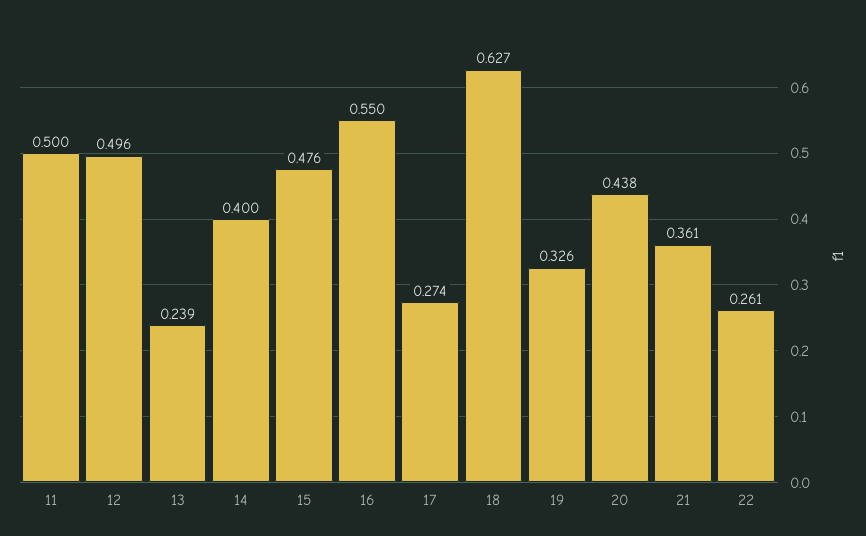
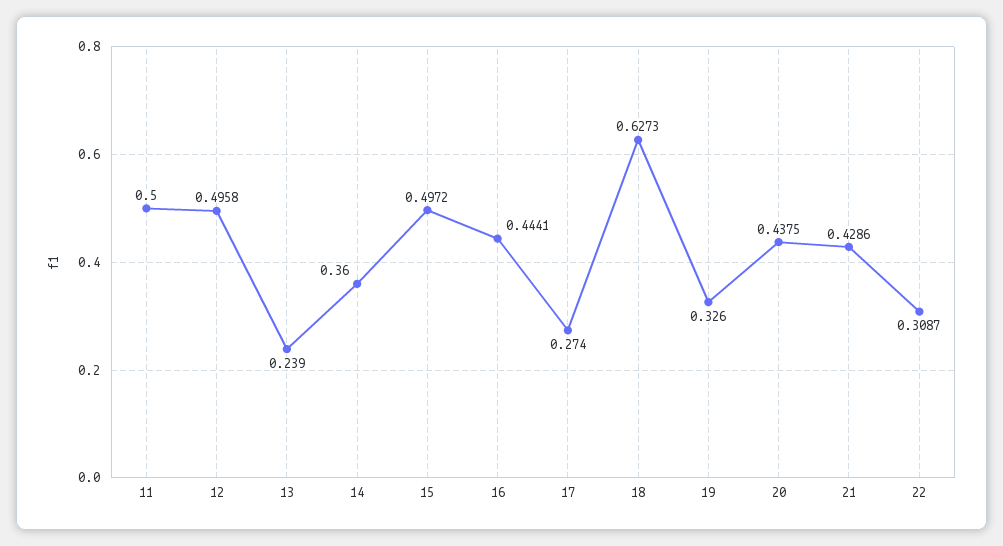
  {
    "11": 0.5,
    "12": 0.4958,
    "13": 0.239,
-   "14": 0.4,
+   "14": 0.36,
-   "15": 0.476,
+   "15": 0.4972,
-   "16": 0.55,
+   "16": 0.4441,
    "17": 0.274,
    "18": 0.6273,
    "19": 0.326,
    "20": 0.4375,
-   "21": 0.361,
+   "21": 0.4286,
-   "22": 0.261
+   "22": 0.3087
  }

